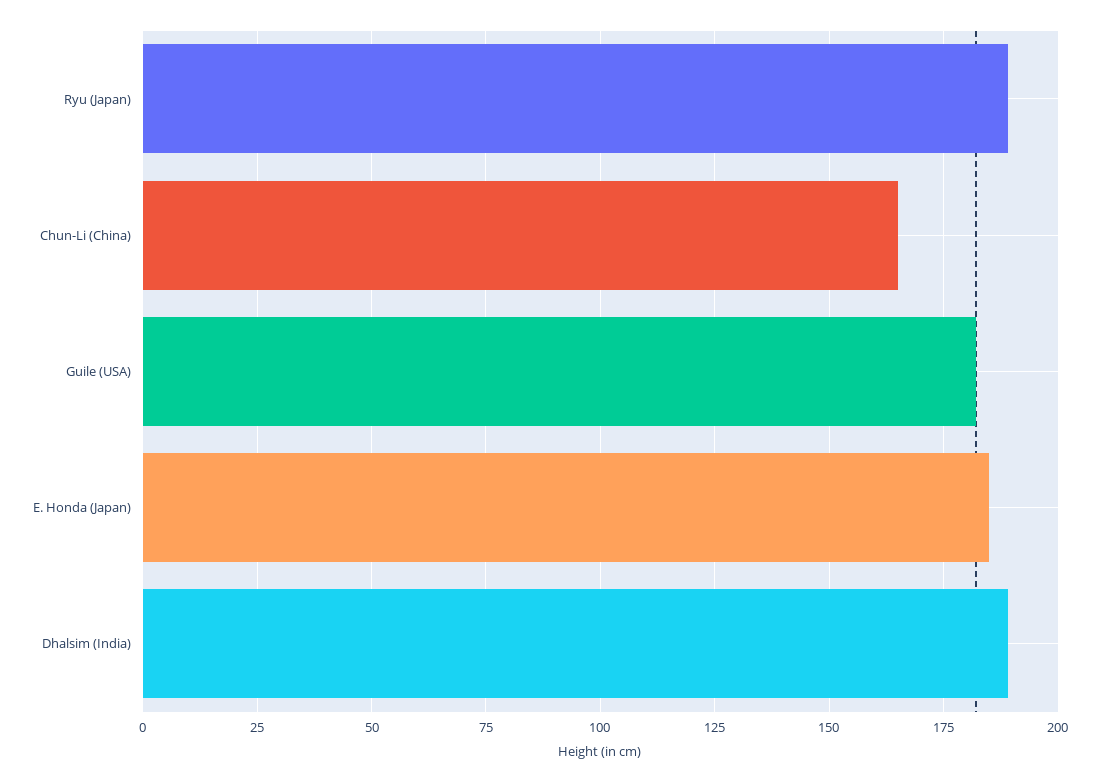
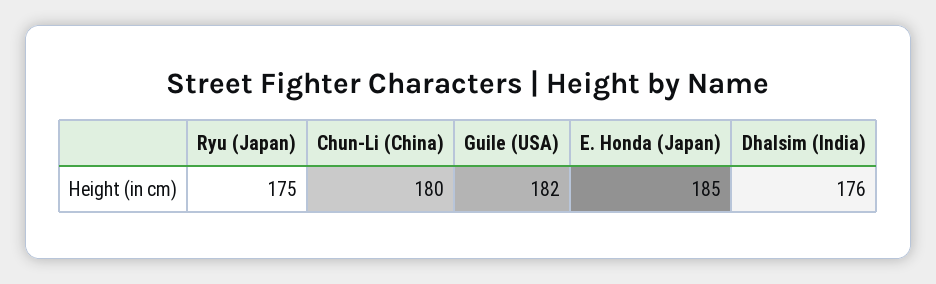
  {
-   "Ryu (Japan)": 190,
+   "Ryu (Japan)": 175,
-   "Chun-Li (China)": 165,
+   "Chun-Li (China)": 180,
    "Guile (USA)": 182,
    "E. Honda (Japan)": 185,
-   "Dhalsim (India)": 190
+   "Dhalsim (India)": 176
  }

